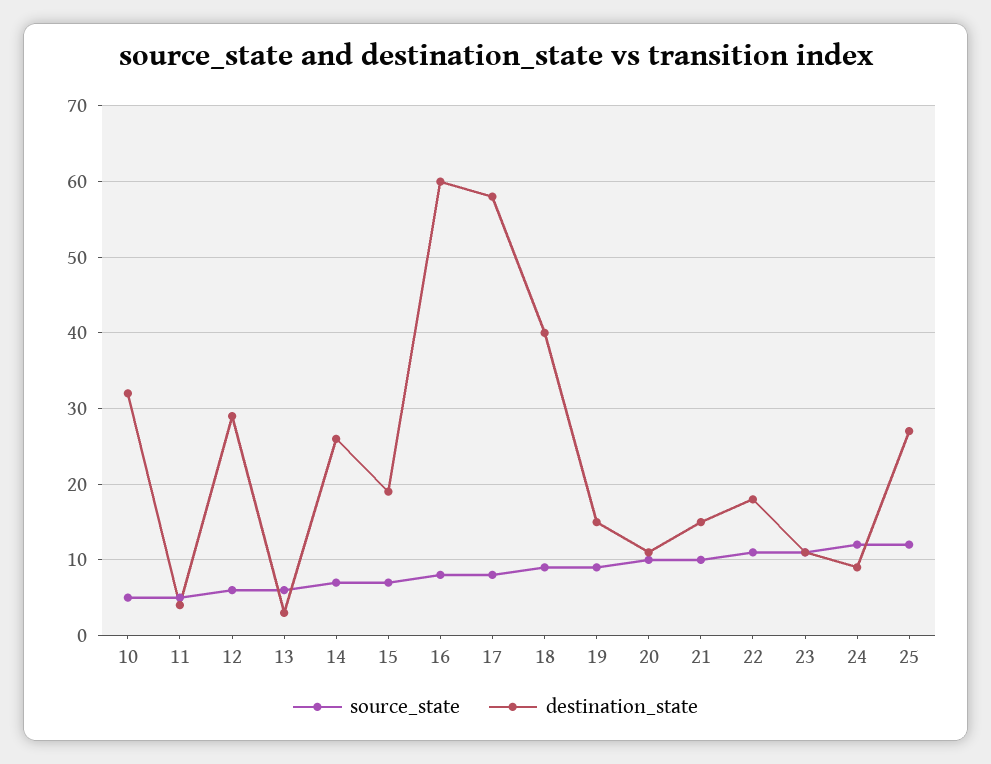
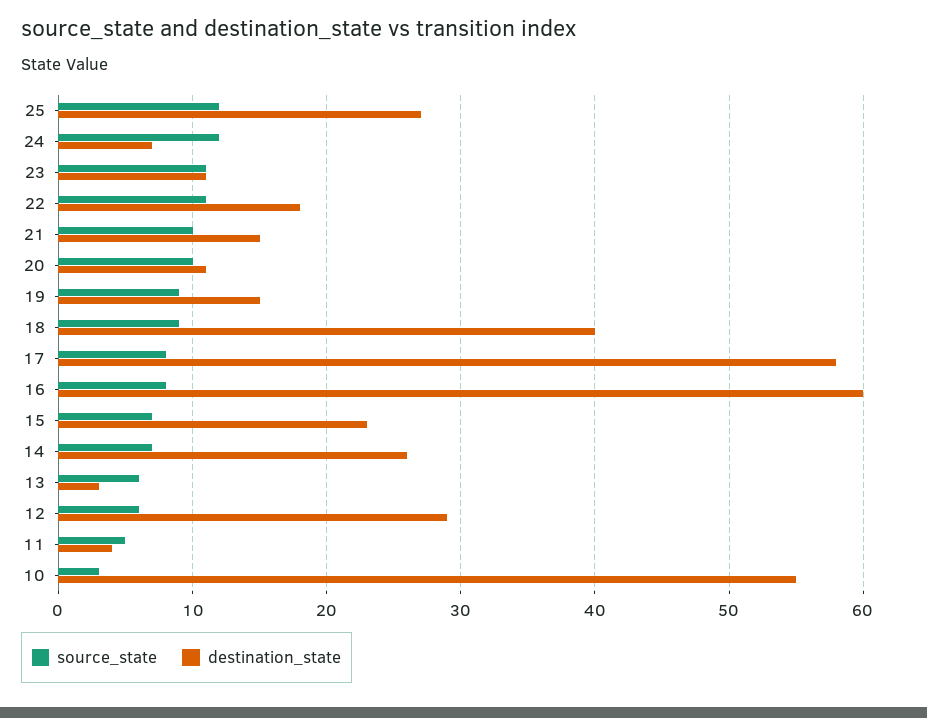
  {
    "source_state": {
-     "10": 5,
+     "10": 3,
      "11": 5,
      "12": 6,
      "13": 6,
      "14": 7,
      "15": 7,
      "16": 8,
      "17": 8,
      "18": 9,
      "19": 9,
      "20": 10,
      "21": 10,
      "22": 11,
      "23": 11,
      "24": 12,
      "25": 12
    },
    "destination_state": {
-     "10": 32,
+     "10": 55,
      "11": 4,
      "12": 29,
      "13": 3,
      "14": 26,
-     "15": 19,
+     "15": 23,
      "16": 60,
      "17": 58,
      "18": 40,
      "19": 15,
      "20": 11,
      "21": 15,
      "22": 18,
      "23": 11,
-     "24": 9,
+     "24": 7,
      "25": 27
    }
  }

